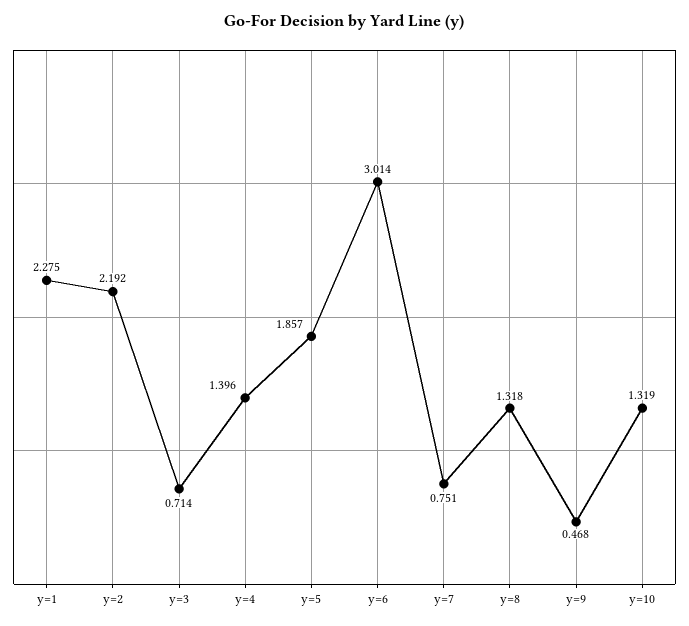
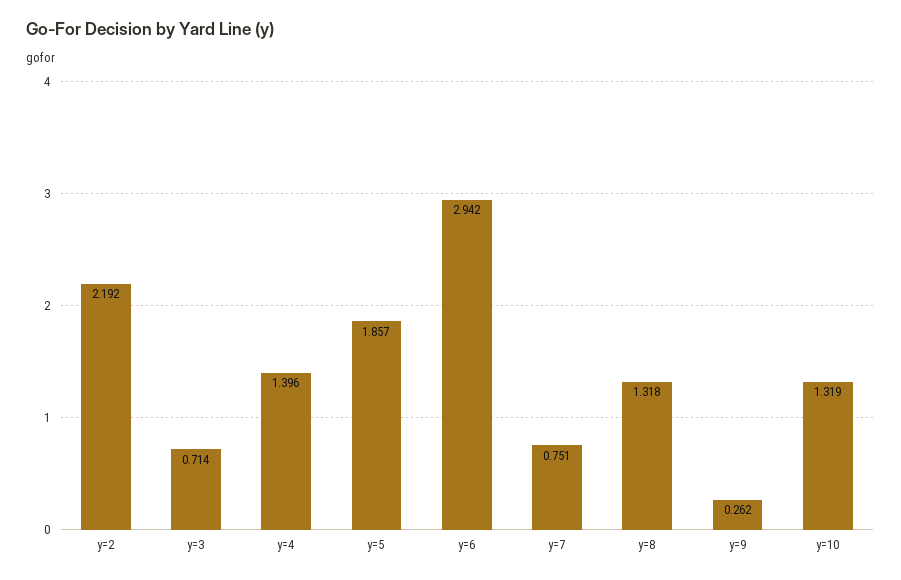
  {
-   "y=1": 2.275,
    "y=2": 2.192,
    "y=3": 0.714,
    "y=4": 1.396,
    "y=5": 1.857,
-   "y=6": 3.014,
+   "y=6": 2.942,
    "y=7": 0.751,
    "y=8": 1.318,
-   "y=9": 0.468,
+   "y=9": 0.262,
    "y=10": 1.319
  }

